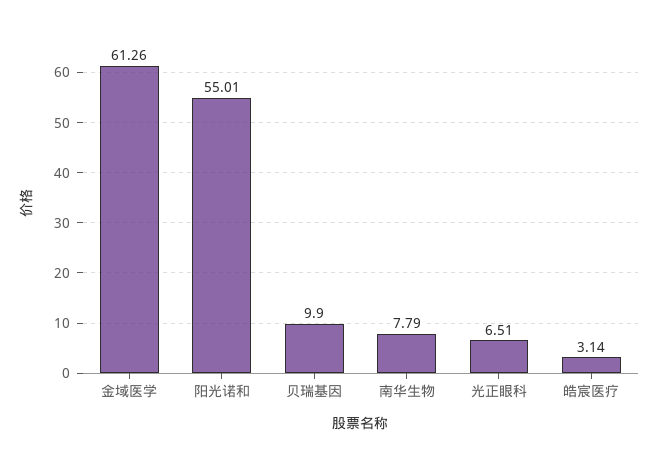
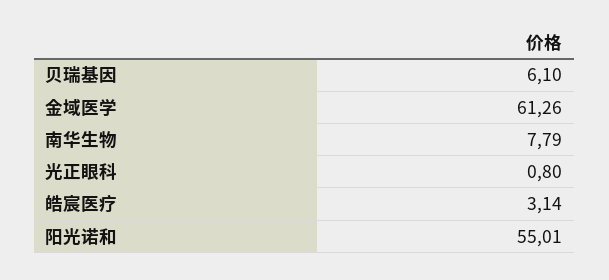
  {
    "金域医学": 61.26,
    "阳光诺和": 55.01,
-   "贝瑞基因": 9.9,
+   "贝瑞基因": 6.1,
    "南华生物": 7.79,
-   "光正眼科": 6.51,
+   "光正眼科": 0.8,
    "皓宸医疗": 3.14
  }

